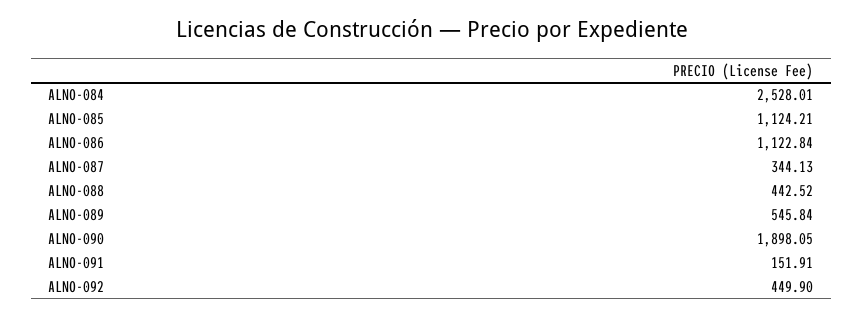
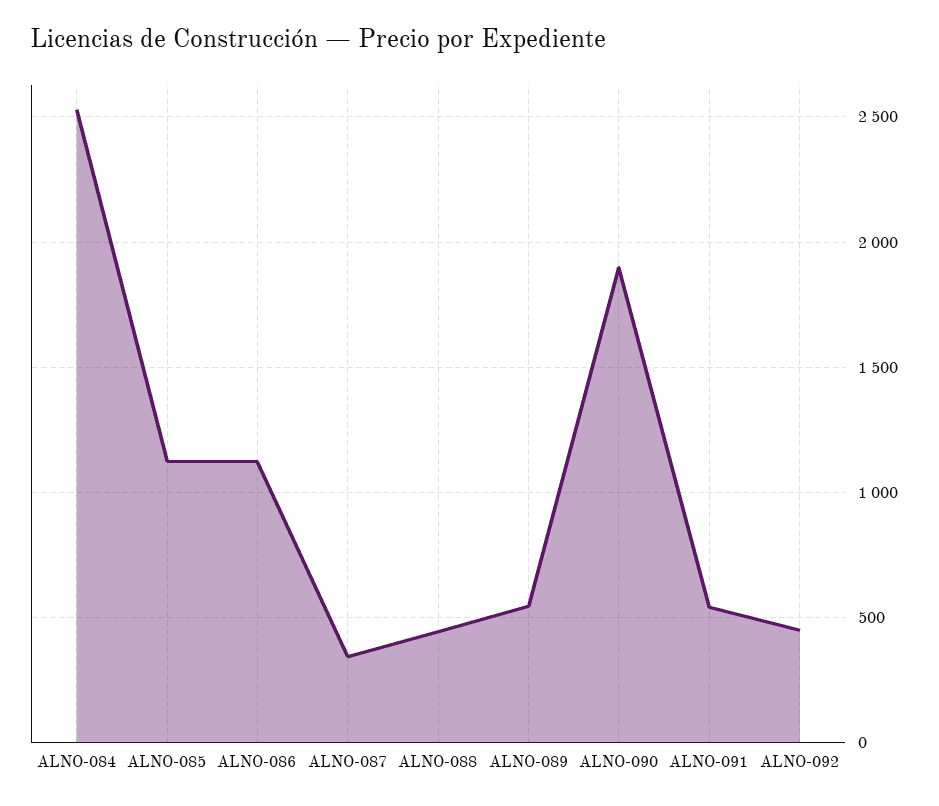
  {
    "ALNO-084": 2528.01,
    "ALNO-085": 1124.21,
    "ALNO-086": 1122.84,
    "ALNO-087": 344.13,
    "ALNO-088": 442.52,
    "ALNO-089": 545.84,
    "ALNO-090": 1898.05,
-   "ALNO-091": 151.91,
+   "ALNO-091": 550,
    "ALNO-092": 449.9
  }

